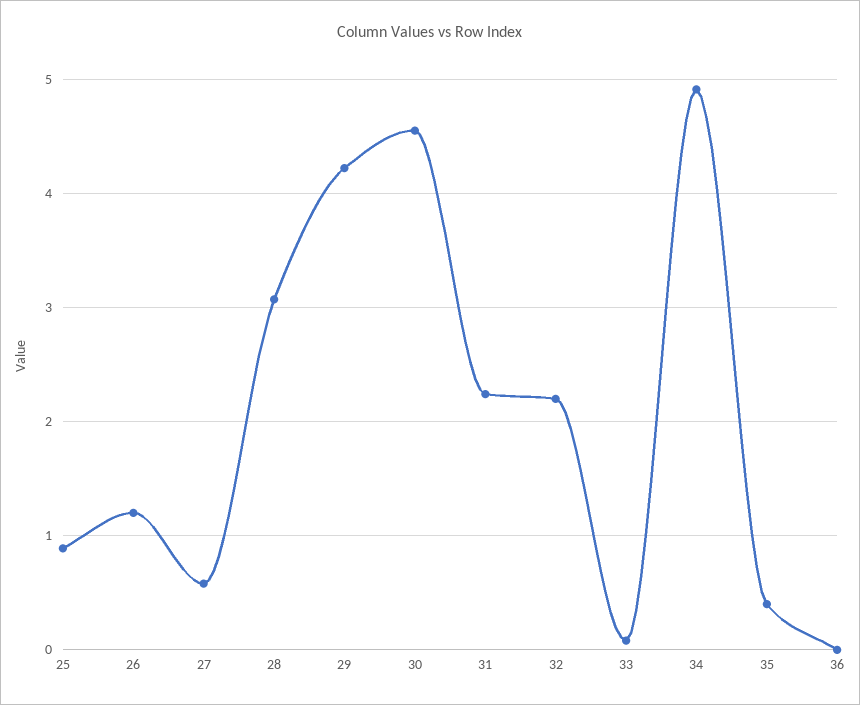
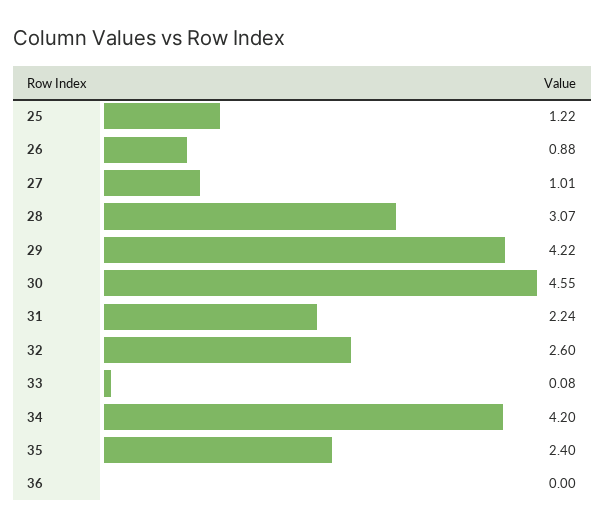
  {
-   "25": 0.9,
+   "25": 1.22,
-   "26": 1.2,
+   "26": 0.88,
-   "27": 0.6,
+   "27": 1.01,
    "28": 3.07,
    "29": 4.22,
    "30": 4.55,
    "31": 2.24,
-   "32": 2.2,
+   "32": 2.6,
    "33": 0.08,
-   "34": 4.9,
+   "34": 4.2,
-   "35": 0.4,
+   "35": 2.4,
    "36": 0
  }

